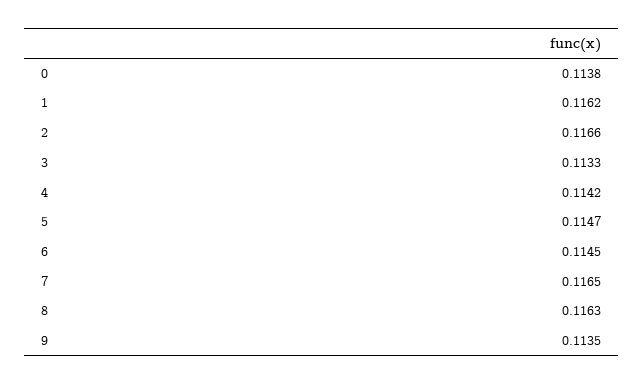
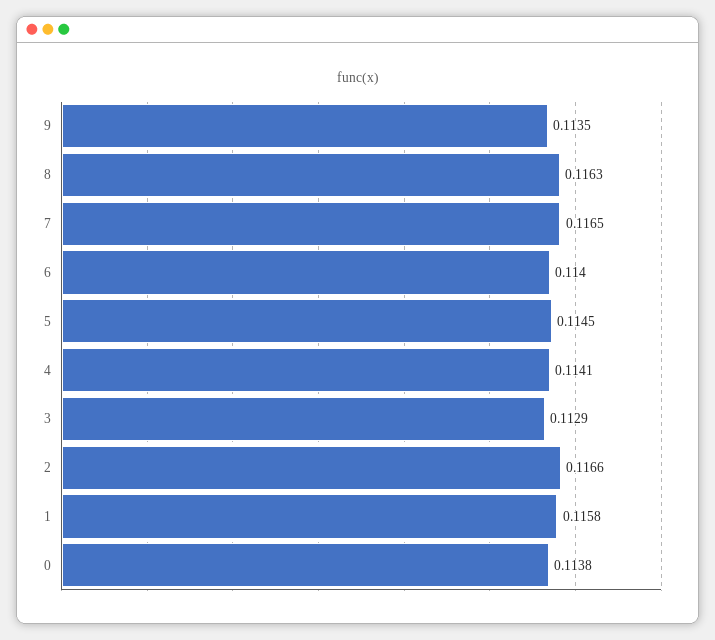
  {
    "0": 0.1138,
-   "1": 0.1162,
+   "1": 0.1158,
    "2": 0.1166,
-   "3": 0.1133,
+   "3": 0.1129,
-   "4": 0.1142,
+   "4": 0.1141,
-   "5": 0.1147,
+   "5": 0.1145,
-   "6": 0.1145,
+   "6": 0.114,
    "7": 0.1165,
    "8": 0.1163,
    "9": 0.1135
  }

